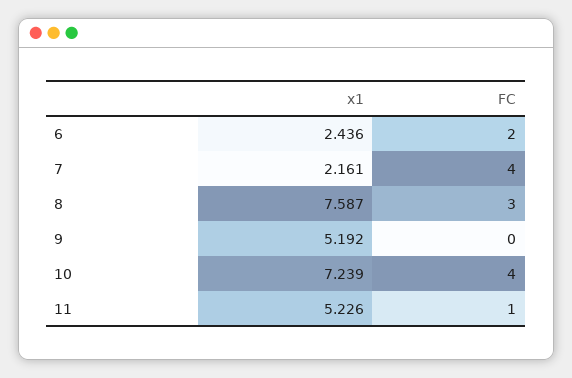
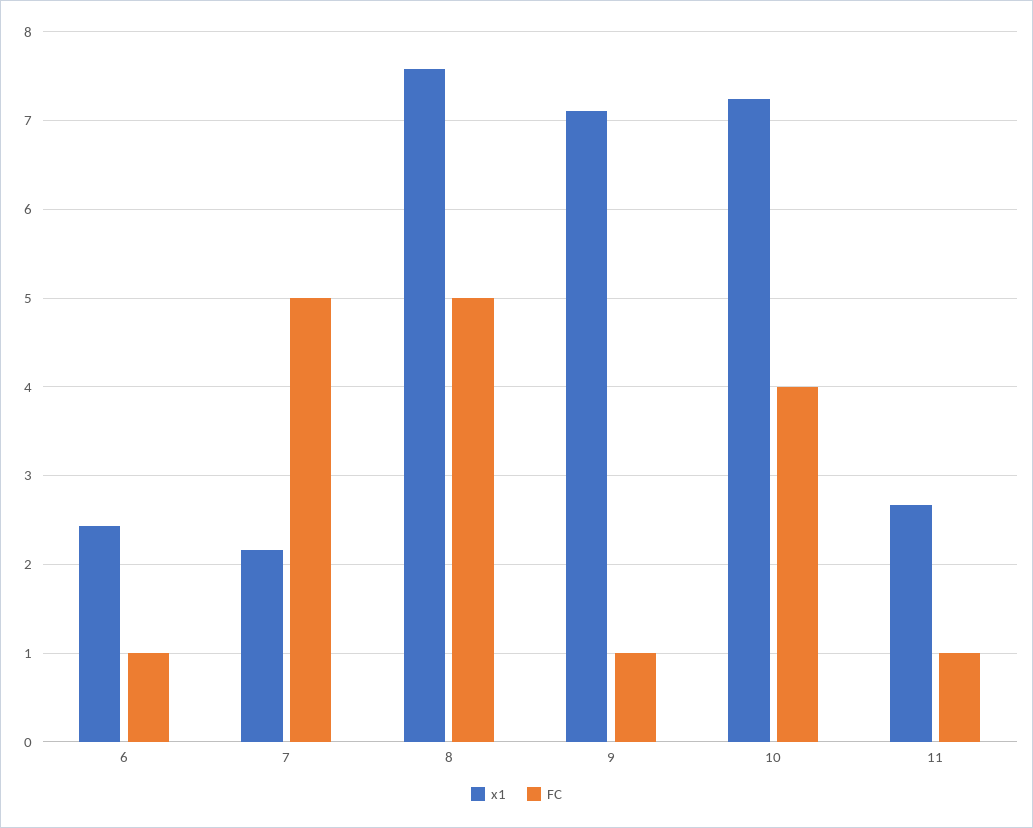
  {
    "x1": {
      "6": 2.436,
      "7": 2.161,
      "8": 7.587,
-     "9": 5.192,
+     "9": 7.1,
      "10": 7.239,
-     "11": 5.226
+     "11": 2.7
    },
    "FC": {
-     "6": 2,
+     "6": 1,
-     "7": 4,
+     "7": 5,
-     "8": 3,
+     "8": 5,
-     "9": 0,
+     "9": 1,
      "10": 4,
      "11": 1
    }
  }

